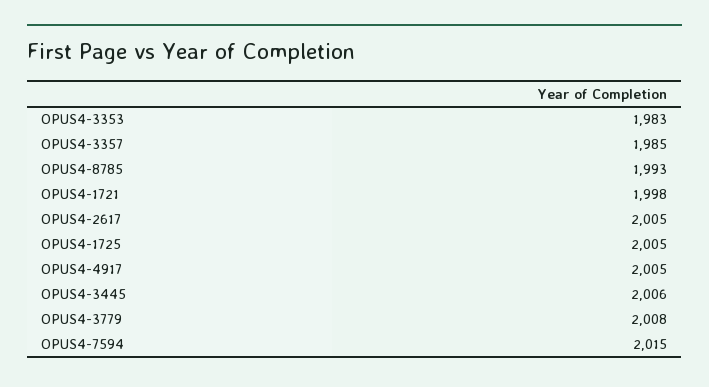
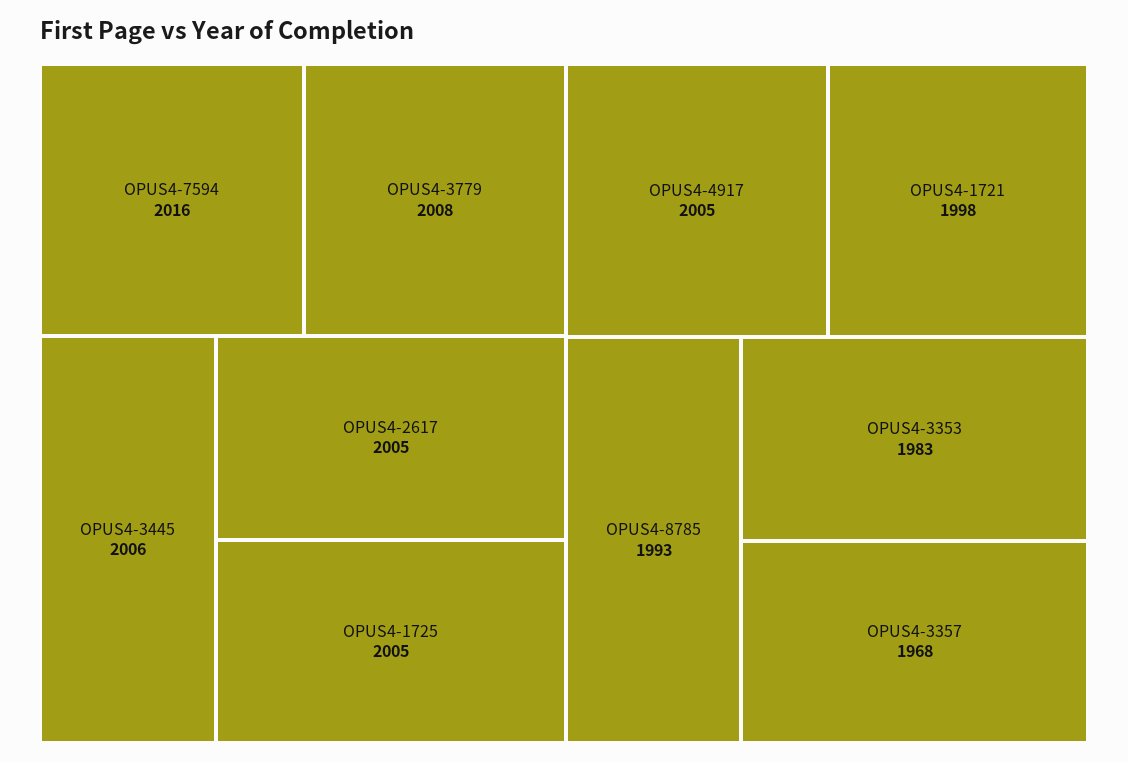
  {
    "OPUS4-3353": 1983,
-   "OPUS4-3357": 1985,
+   "OPUS4-3357": 1968,
    "OPUS4-8785": 1993,
    "OPUS4-1721": 1998,
    "OPUS4-2617": 2005,
    "OPUS4-1725": 2005,
    "OPUS4-4917": 2005,
    "OPUS4-3445": 2006,
    "OPUS4-3779": 2008,
-   "OPUS4-7594": 2015
+   "OPUS4-7594": 2016
  }

